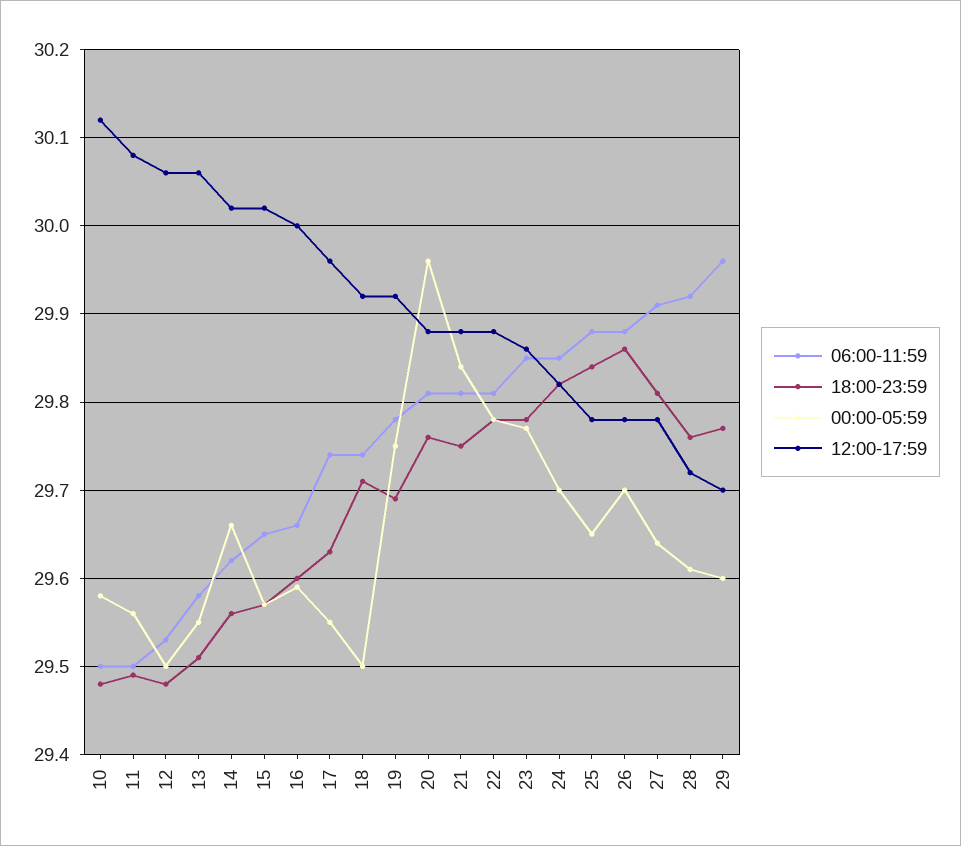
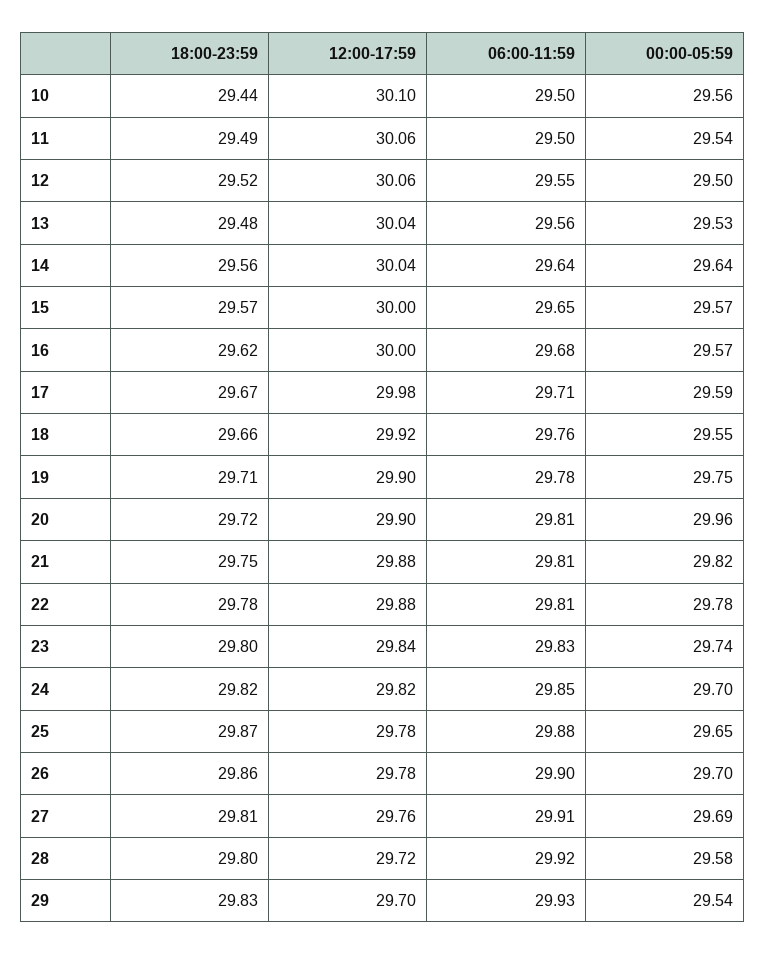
  {
    "06:00-11:59": {
      "10": 29.5,
      "11": 29.5,
-     "12": 29.53,
+     "12": 29.55,
-     "13": 29.58,
+     "13": 29.56,
-     "14": 29.62,
+     "14": 29.64,
      "15": 29.65,
-     "16": 29.66,
+     "16": 29.68,
-     "17": 29.74,
+     "17": 29.71,
-     "18": 29.74,
+     "18": 29.76,
      "19": 29.78,
      "20": 29.81,
      "21": 29.81,
      "22": 29.81,
-     "23": 29.85,
+     "23": 29.83,
      "24": 29.85,
      "25": 29.88,
-     "26": 29.88,
+     "26": 29.9,
      "27": 29.91,
      "28": 29.92,
-     "29": 29.96
+     "29": 29.93
    },
    "18:00-23:59": {
-     "10": 29.48,
+     "10": 29.44,
      "11": 29.49,
-     "12": 29.48,
+     "12": 29.52,
-     "13": 29.51,
+     "13": 29.48,
      "14": 29.56,
      "15": 29.57,
-     "16": 29.6,
+     "16": 29.62,
-     "17": 29.63,
+     "17": 29.67,
-     "18": 29.71,
+     "18": 29.66,
-     "19": 29.69,
+     "19": 29.71,
-     "20": 29.76,
+     "20": 29.72,
      "21": 29.75,
      "22": 29.78,
-     "23": 29.78,
+     "23": 29.8,
      "24": 29.82,
-     "25": 29.84,
+     "25": 29.87,
      "26": 29.86,
      "27": 29.81,
-     "28": 29.76,
+     "28": 29.8,
-     "29": 29.77
+     "29": 29.83
    },
    "00:00-05:59": {
-     "10": 29.58,
+     "10": 29.56,
-     "11": 29.56,
+     "11": 29.54,
      "12": 29.5,
-     "13": 29.55,
+     "13": 29.53,
-     "14": 29.66,
+     "14": 29.64,
      "15": 29.57,
-     "16": 29.59,
+     "16": 29.57,
-     "17": 29.55,
+     "17": 29.59,
-     "18": 29.5,
+     "18": 29.55,
      "19": 29.75,
      "20": 29.96,
-     "21": 29.84,
+     "21": 29.82,
      "22": 29.78,
-     "23": 29.77,
+     "23": 29.74,
      "24": 29.7,
      "25": 29.65,
      "26": 29.7,
-     "27": 29.64,
+     "27": 29.69,
-     "28": 29.61,
+     "28": 29.58,
-     "29": 29.6
+     "29": 29.54
    },
    "12:00-17:59": {
-     "10": 30.12,
+     "10": 30.1,
-     "11": 30.08,
+     "11": 30.06,
      "12": 30.06,
-     "13": 30.06,
+     "13": 30.04,
-     "14": 30.02,
+     "14": 30.04,
-     "15": 30.02,
+     "15": 30,
      "16": 30,
-     "17": 29.96,
+     "17": 29.98,
      "18": 29.92,
-     "19": 29.92,
+     "19": 29.9,
-     "20": 29.88,
+     "20": 29.9,
      "21": 29.88,
      "22": 29.88,
-     "23": 29.86,
+     "23": 29.84,
      "24": 29.82,
      "25": 29.78,
      "26": 29.78,
-     "27": 29.78,
+     "27": 29.76,
      "28": 29.72,
      "29": 29.7
    }
  }

